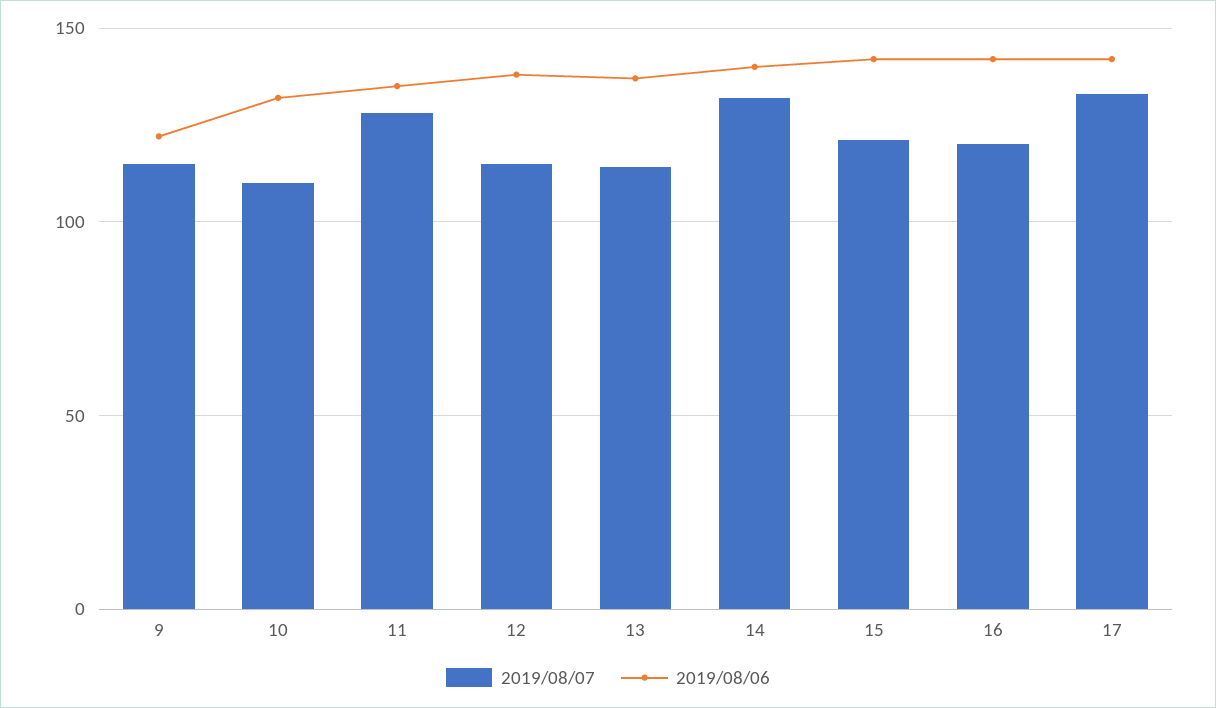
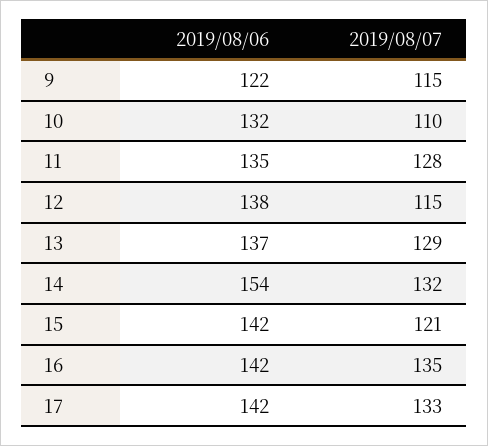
  {
    "2019/08/07": {
      "9": 115,
      "10": 110,
      "11": 128,
      "12": 115,
-     "13": 115,
+     "13": 129,
      "14": 132,
      "15": 121,
-     "16": 120,
+     "16": 135,
      "17": 133
    },
    "2019/08/06": {
      "9": 122,
      "10": 132,
      "11": 135,
      "12": 138,
      "13": 137,
-     "14": 140,
+     "14": 154,
      "15": 142,
      "16": 142,
      "17": 142
    }
  }

